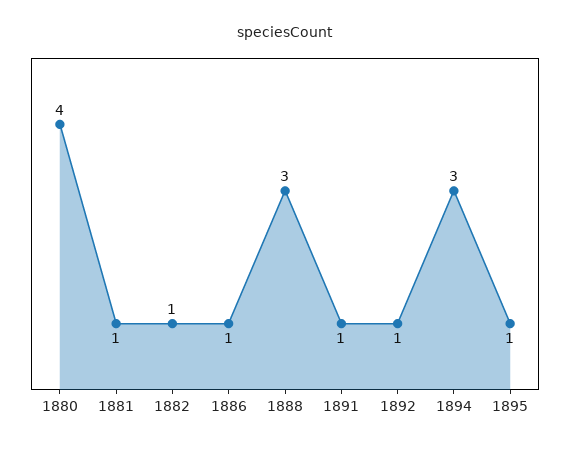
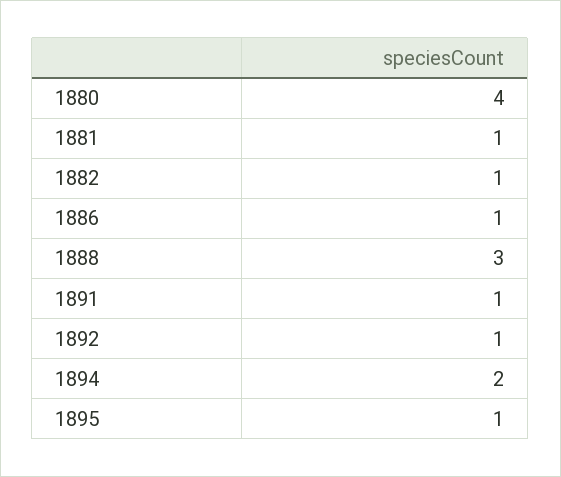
  {
    "1880": 4,
    "1881": 1,
    "1882": 1,
    "1886": 1,
    "1888": 3,
    "1891": 1,
    "1892": 1,
-   "1894": 3,
+   "1894": 2,
    "1895": 1
  }

